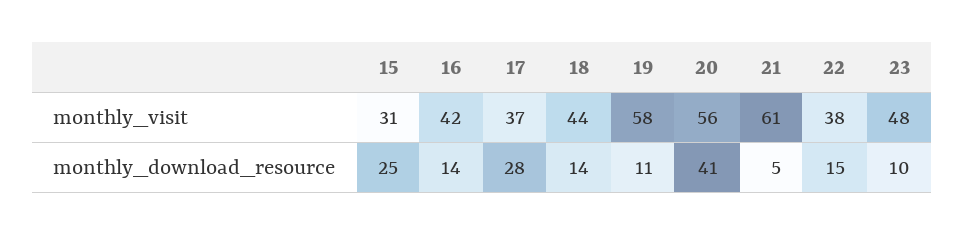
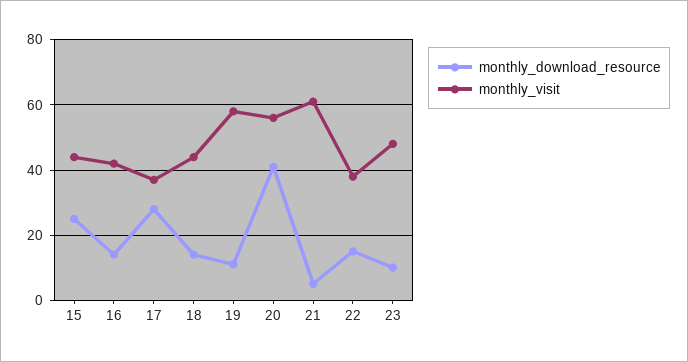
  {
    "monthly_visit": {
-     "15": 31,
+     "15": 45,
      "16": 42,
      "17": 37,
      "18": 44,
      "19": 58,
      "20": 56,
      "21": 61,
      "22": 38,
      "23": 48
    },
    "monthly_download_resource": {
      "15": 25,
      "16": 14,
      "17": 28,
      "18": 14,
      "19": 11,
      "20": 41,
      "21": 5,
      "22": 15,
      "23": 10
    }
  }

